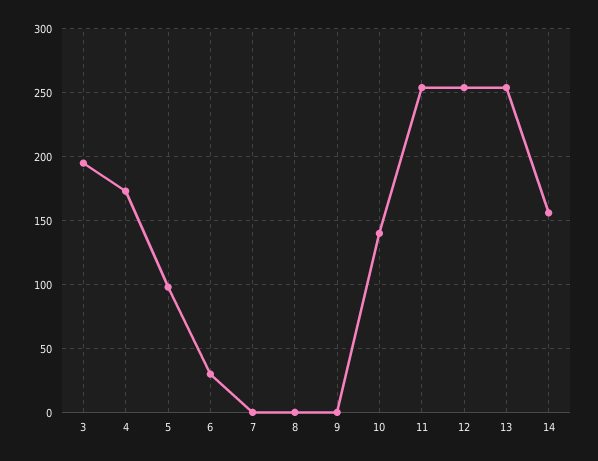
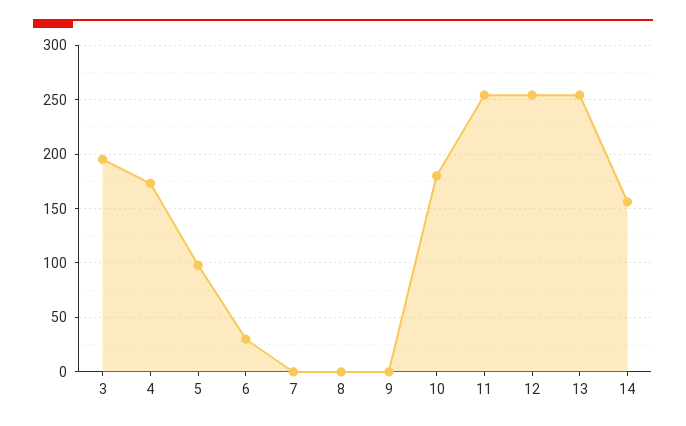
  {
    "3": 195,
    "4": 175,
    "5": 100,
    "6": 30,
    "7": 0,
    "8": 0,
    "9": 0,
-   "10": 140,
+   "10": 180,
    "11": 255,
    "12": 255,
    "13": 255,
    "14": 155
  }

